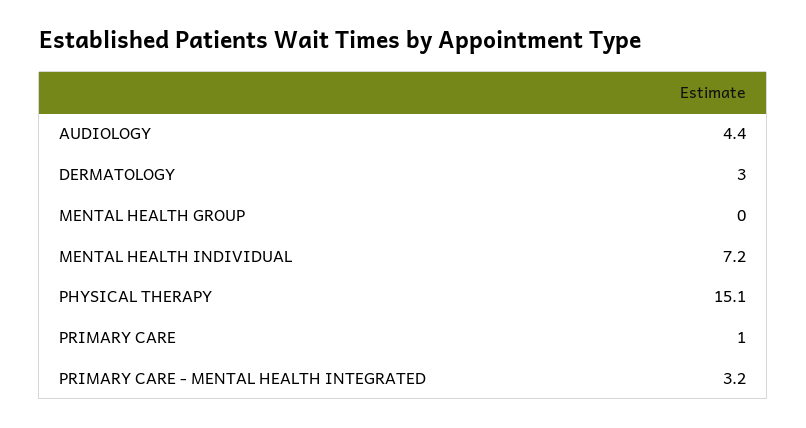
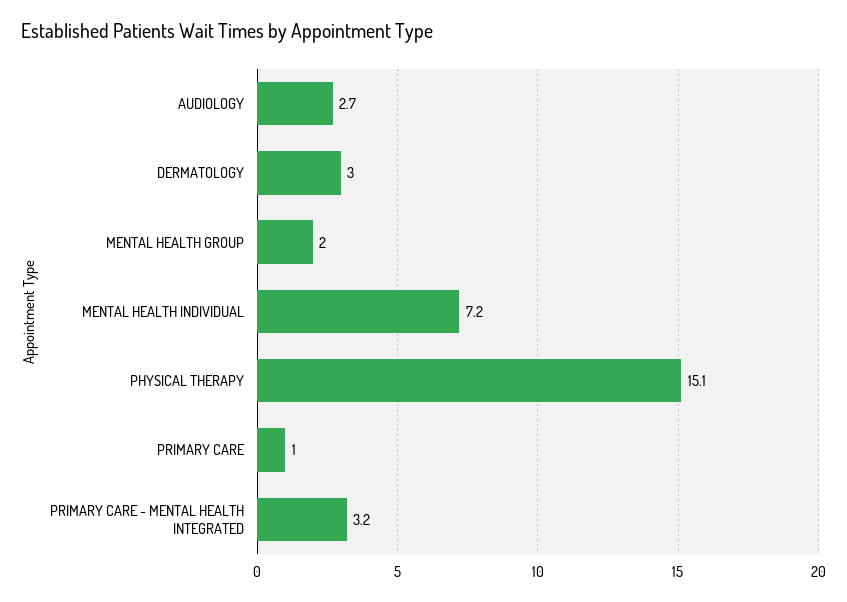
  {
-   "AUDIOLOGY": 4.4,
+   "AUDIOLOGY": 2.7,
    "DERMATOLOGY": 3,
-   "MENTAL HEALTH GROUP": 0,
+   "MENTAL HEALTH GROUP": 2,
    "MENTAL HEALTH INDIVIDUAL": 7.2,
    "PHYSICAL THERAPY": 15.1,
    "PRIMARY CARE": 1,
    "PRIMARY CARE - MENTAL HEALTH INTEGRATED": 3.2
  }

